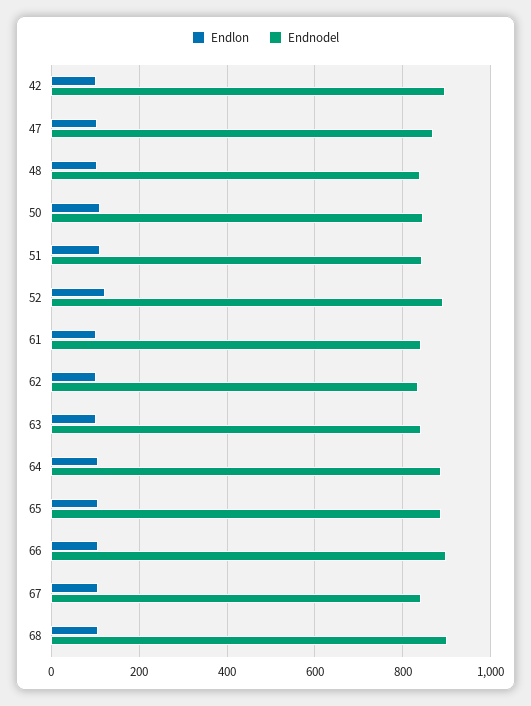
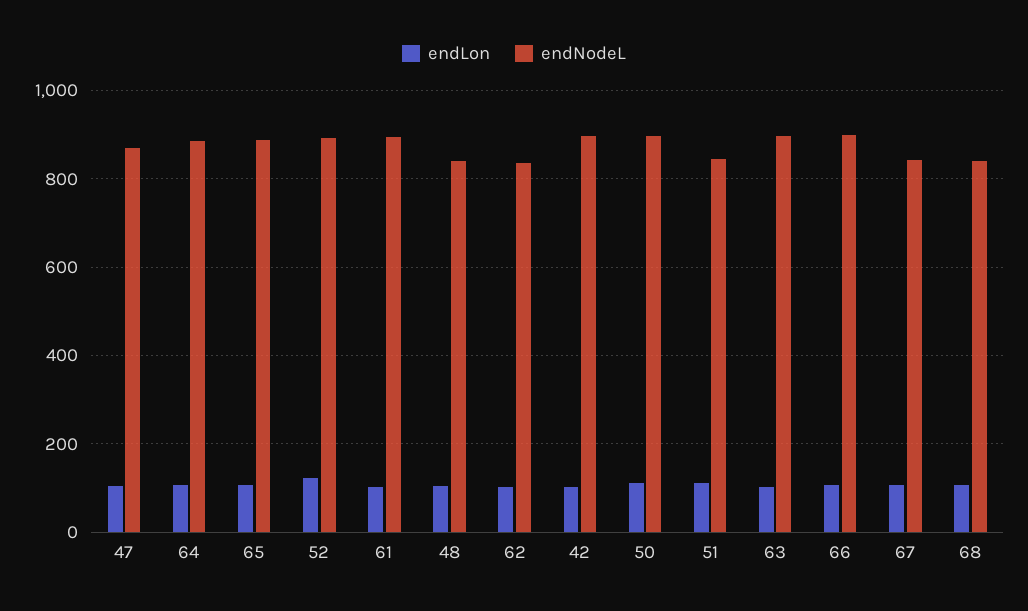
  {
    "Endlon": {
      "42": 100,
      "47": 100,
      "48": 100,
      "50": 120,
      "51": 120,
      "52": 120,
      "61": 100,
      "62": 100,
      "63": 100,
      "64": 100,
      "65": 100,
      "66": 100,
      "67": 100,
      "68": 100
    },
    "Endnodel": {
      "42": 900,
      "47": 860,
      "48": 840,
-     "50": 840,
+     "50": 900,
      "51": 840,
      "52": 900,
-     "61": 840,
+     "61": 900,
      "62": 840,
-     "63": 840,
+     "63": 900,
      "64": 880,
      "65": 880,
      "66": 900,
      "67": 840,
-     "68": 900
+     "68": 840
    }
  }

